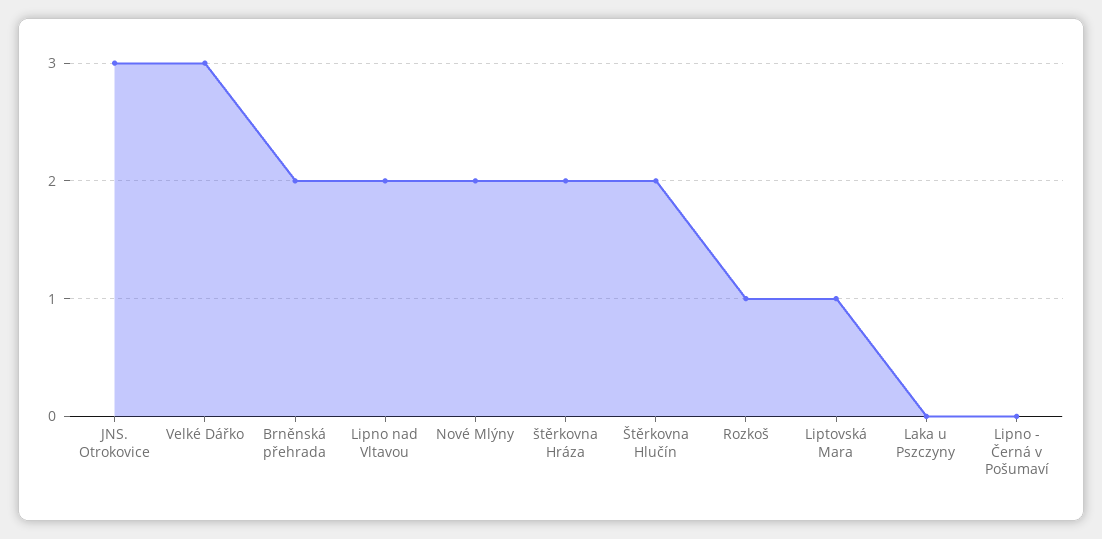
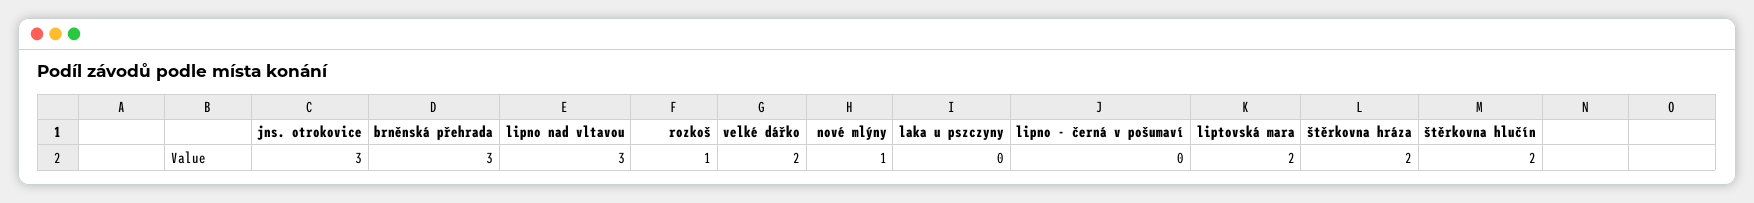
  {
    "JNS. Otrokovice": 3,
-   "Velké Dářko": 3,
+   "Velké Dářko": 2,
-   "Brněnská přehrada": 2,
+   "Brněnská přehrada": 3,
-   "Lipno nad Vltavou": 2,
+   "Lipno nad Vltavou": 3,
-   "Nové Mlýny": 2,
+   "Nové Mlýny": 1,
    "štěrkovna Hráza": 2,
    "Štěrkovna Hlučín": 2,
    "Rozkoš": 1,
-   "Liptovská Mara": 1,
+   "Liptovská Mara": 2,
    "Laka u Pszczyny": 0,
    "Lipno - Černá v Pošumaví": 0
  }

